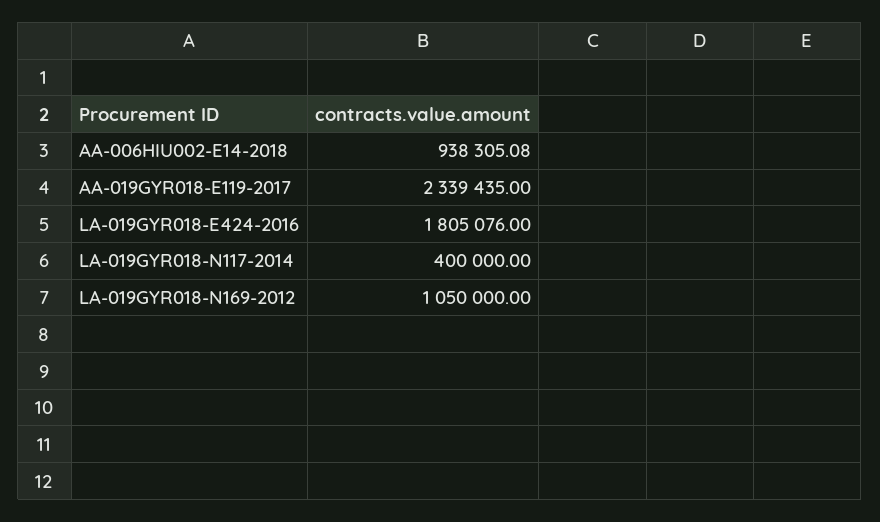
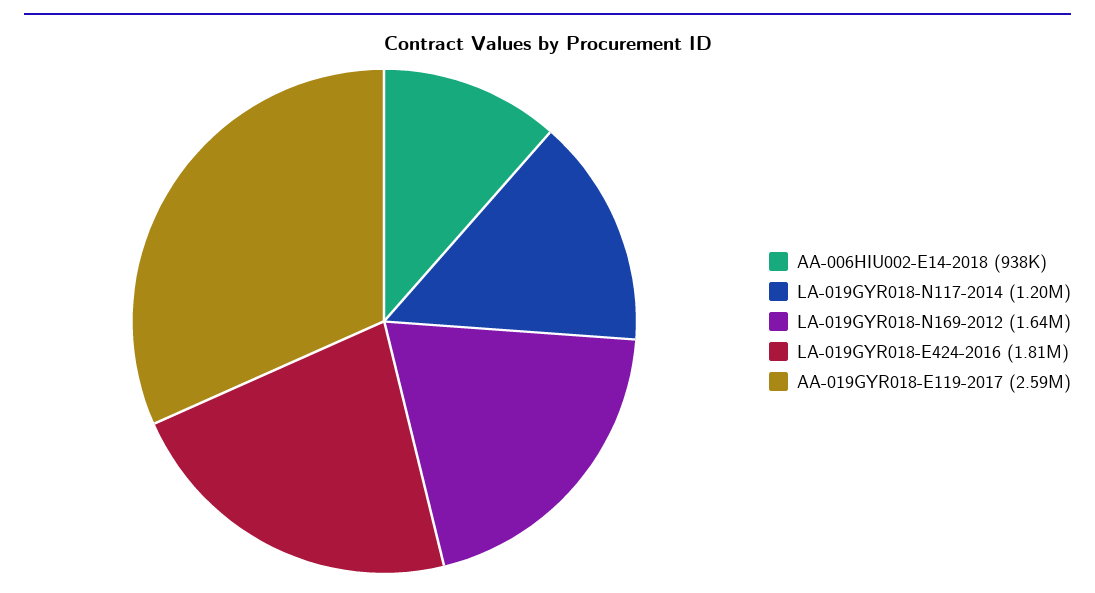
  {
    "AA-006HIU002-E14-2018": 938305.08,
-   "AA-019GYR018-E119-2017": 2339435,
+   "AA-019GYR018-E119-2017": 2590000,
    "LA-019GYR018-E424-2016": 1805076,
-   "LA-019GYR018-N117-2014": 400000,
+   "LA-019GYR018-N117-2014": 1200000,
-   "LA-019GYR018-N169-2012": 1050000
+   "LA-019GYR018-N169-2012": 1640000
  }

